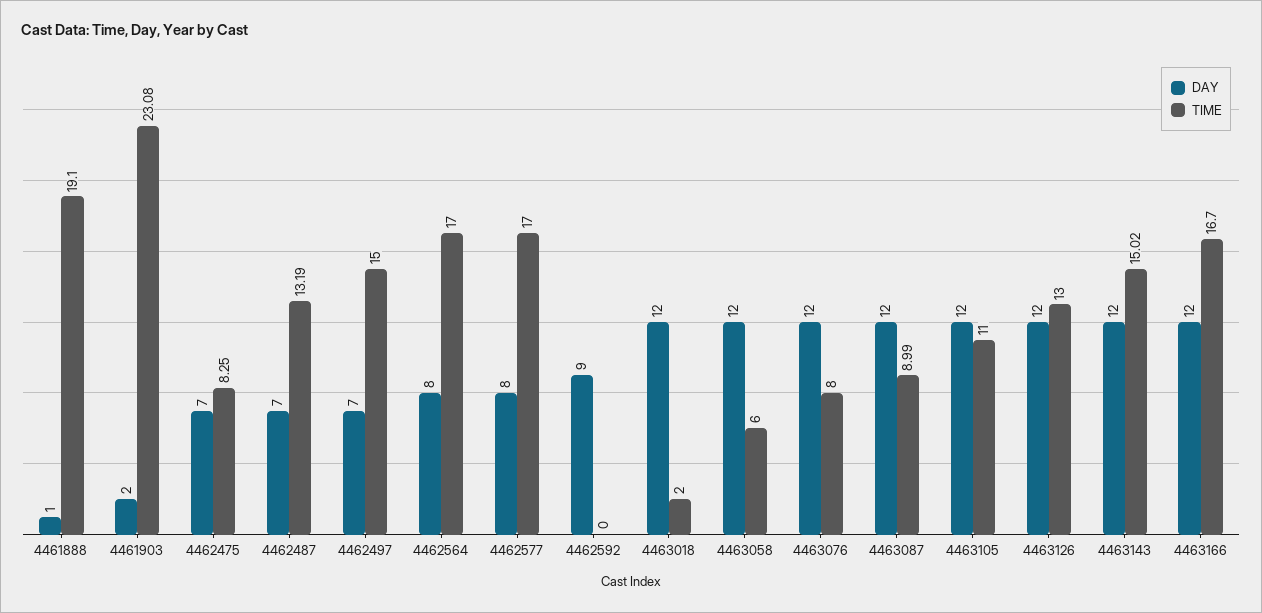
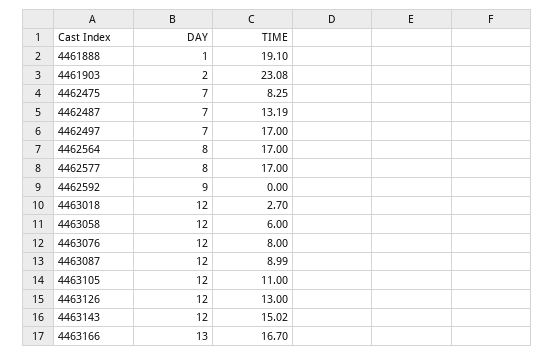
  {
    "DAY": {
      "4461888": 1,
      "4461903": 2,
      "4462475": 7,
      "4462487": 7,
      "4462497": 7,
      "4462564": 8,
      "4462577": 8,
      "4462592": 9,
      "4463018": 12,
      "4463058": 12,
      "4463076": 12,
      "4463087": 12,
      "4463105": 12,
      "4463126": 12,
      "4463143": 12,
-     "4463166": 12
+     "4463166": 13
    },
    "TIME": {
      "4461888": 19.1,
      "4461903": 23.08,
      "4462475": 8.25,
      "4462487": 13.19,
-     "4462497": 15,
+     "4462497": 17,
      "4462564": 17,
      "4462577": 17,
      "4462592": 0,
-     "4463018": 2,
+     "4463018": 2.7,
      "4463058": 6,
      "4463076": 8,
      "4463087": 8.99,
      "4463105": 11,
      "4463126": 13,
      "4463143": 15.02,
      "4463166": 16.7
    }
  }

